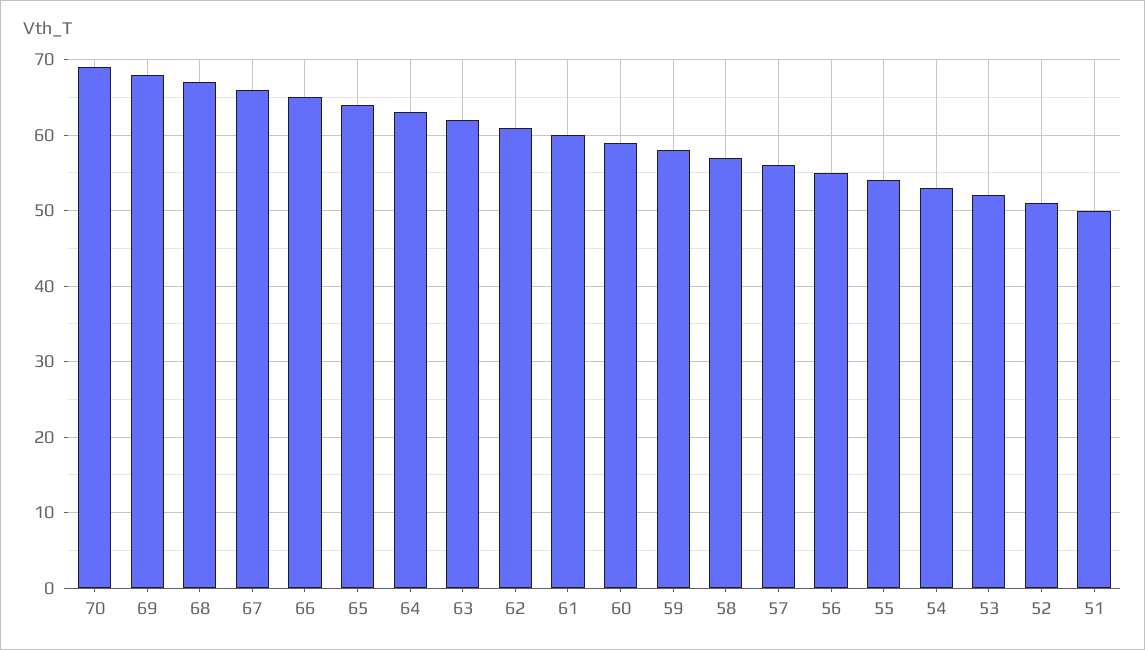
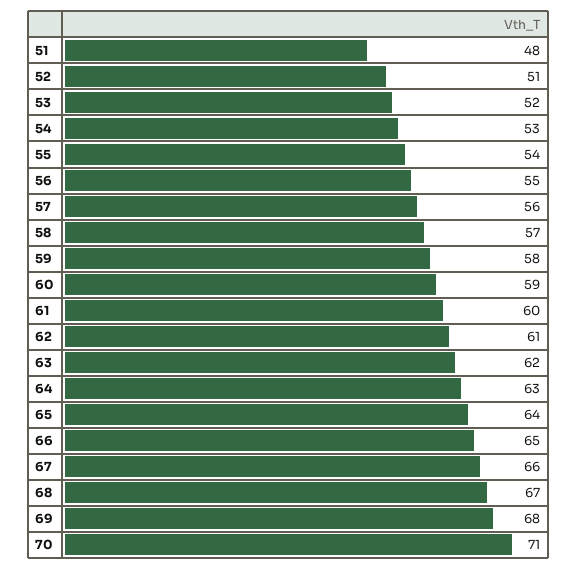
  {
-   "70": 69,
+   "70": 71,
    "69": 68,
    "68": 67,
    "67": 66,
    "66": 65,
    "65": 64,
    "64": 63,
    "63": 62,
    "62": 61,
    "61": 60,
    "60": 59,
    "59": 58,
    "58": 57,
    "57": 56,
    "56": 55,
    "55": 54,
    "54": 53,
    "53": 52,
    "52": 51,
-   "51": 50
+   "51": 48
  }

